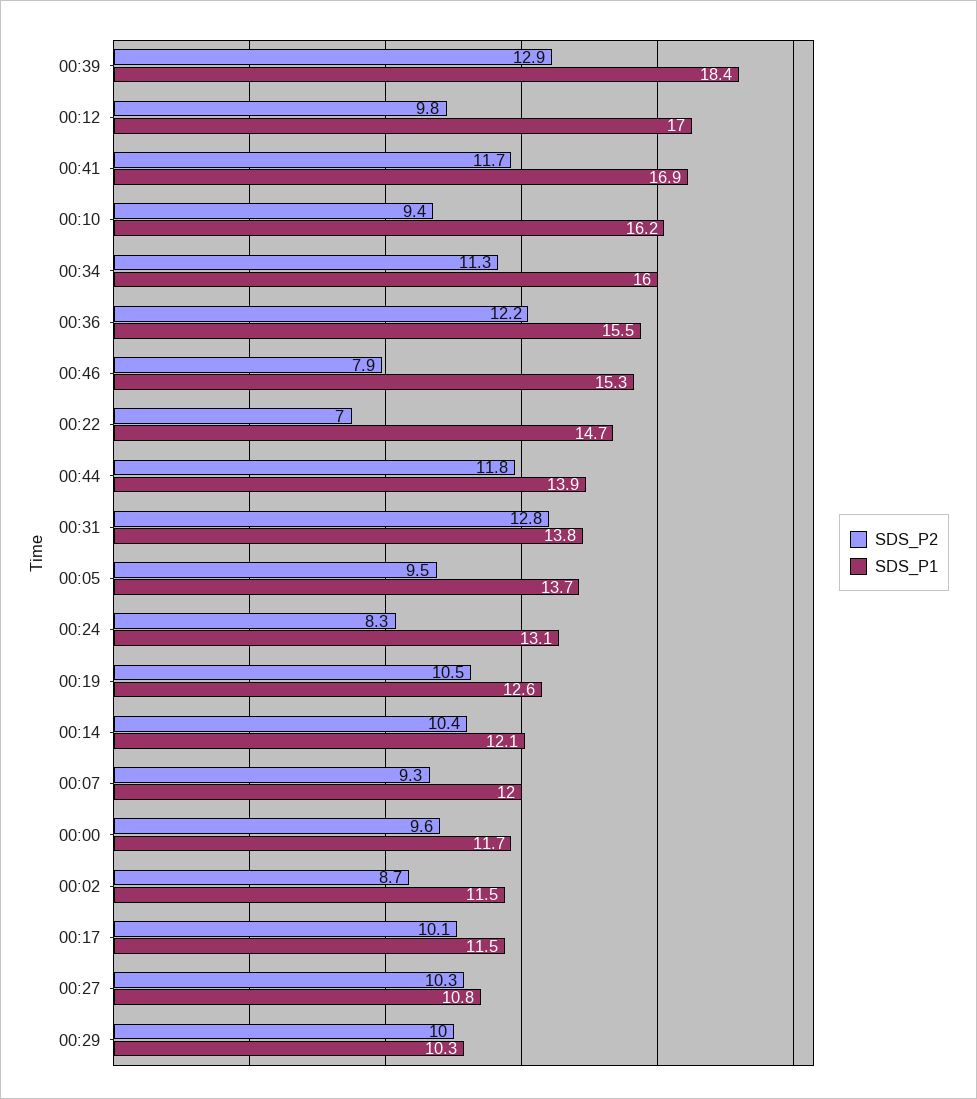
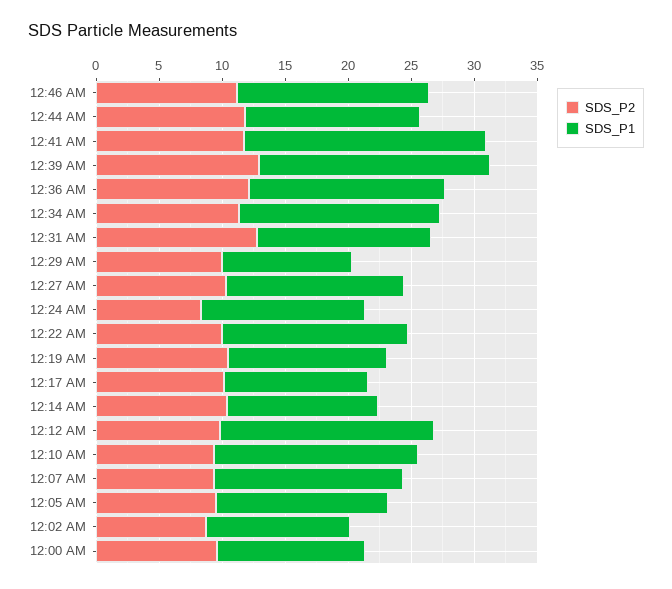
  {
    "SDS_P2": {
      "00:39": 12.9,
      "00:12": 9.8,
      "00:41": 11.7,
      "00:10": 9.4,
      "00:34": 11.3,
      "00:36": 12.2,
-     "00:46": 7.9,
+     "00:46": 11,
-     "00:22": 7,
+     "00:22": 10,
      "00:44": 11.8,
      "00:31": 12.8,
      "00:05": 9.5,
      "00:24": 8.3,
      "00:19": 10.5,
      "00:14": 10.4,
      "00:07": 9.3,
      "00:00": 9.6,
      "00:02": 8.7,
      "00:17": 10.1,
      "00:27": 10.3,
      "00:29": 10
    },
    "SDS_P1": {
      "00:39": 18.4,
      "00:12": 17,
-     "00:41": 16.9,
+     "00:41": 19,
      "00:10": 16.2,
      "00:34": 16,
      "00:36": 15.5,
      "00:46": 15.3,
      "00:22": 14.7,
      "00:44": 13.9,
      "00:31": 13.8,
      "00:05": 13.7,
      "00:24": 13.1,
      "00:19": 12.6,
      "00:14": 12.1,
-     "00:07": 12,
+     "00:07": 15,
      "00:00": 11.7,
      "00:02": 11.5,
      "00:17": 11.5,
-     "00:27": 10.8,
+     "00:27": 14,
      "00:29": 10.3
    }
  }

